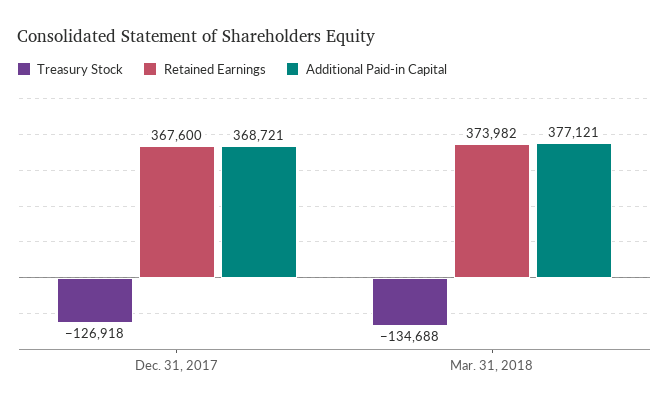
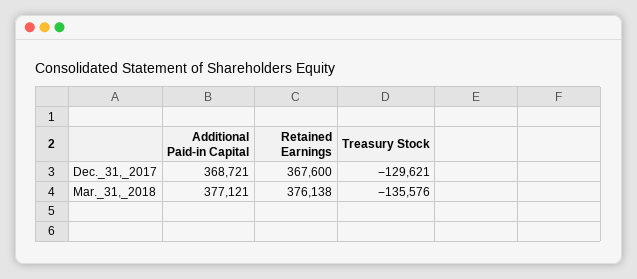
  {
    "Treasury Stock": {
-     "Dec. 31, 2017": -126918,
+     "Dec. 31, 2017": -129621,
-     "Mar. 31, 2018": -134688
+     "Mar. 31, 2018": -135576
    },
    "Retained Earnings": {
      "Dec. 31, 2017": 367600,
-     "Mar. 31, 2018": 373982
+     "Mar. 31, 2018": 376138
    },
    "Additional Paid-in Capital": {
      "Dec. 31, 2017": 368721,
      "Mar. 31, 2018": 377121
    }
  }

